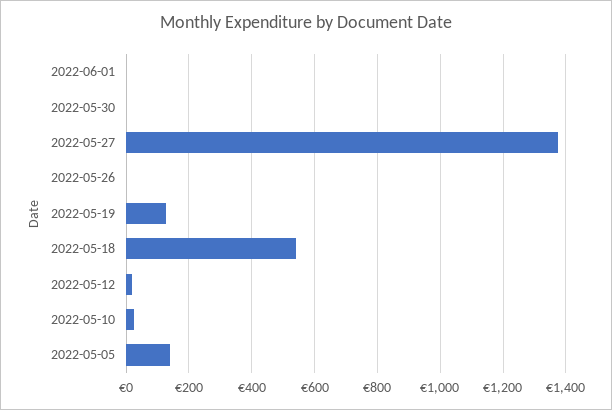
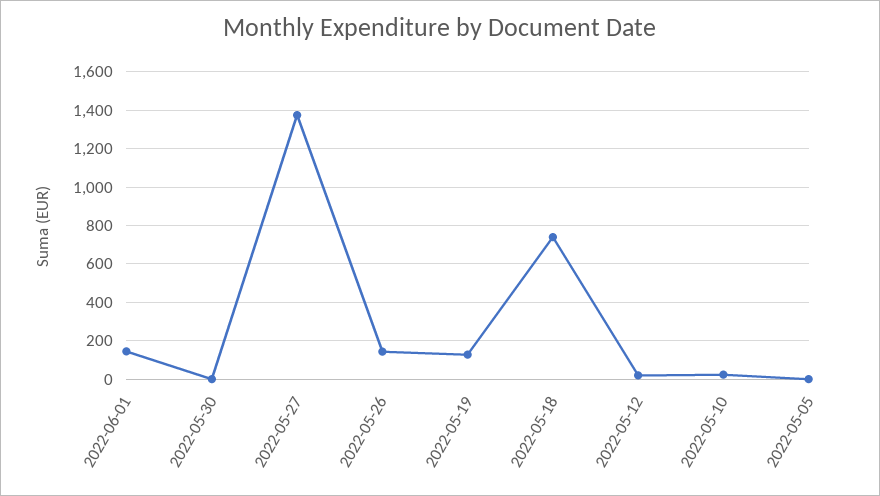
  {
-   "2022-06-01": 0,
+   "2022-06-01": 150,
    "2022-05-30": 0,
    "2022-05-27": 1380,
-   "2022-05-26": 0,
+   "2022-05-26": 150,
    "2022-05-19": 120,
-   "2022-05-18": 540,
+   "2022-05-18": 750,
    "2022-05-12": 20,
    "2022-05-10": 20,
-   "2022-05-05": 140
+   "2022-05-05": 0
  }

